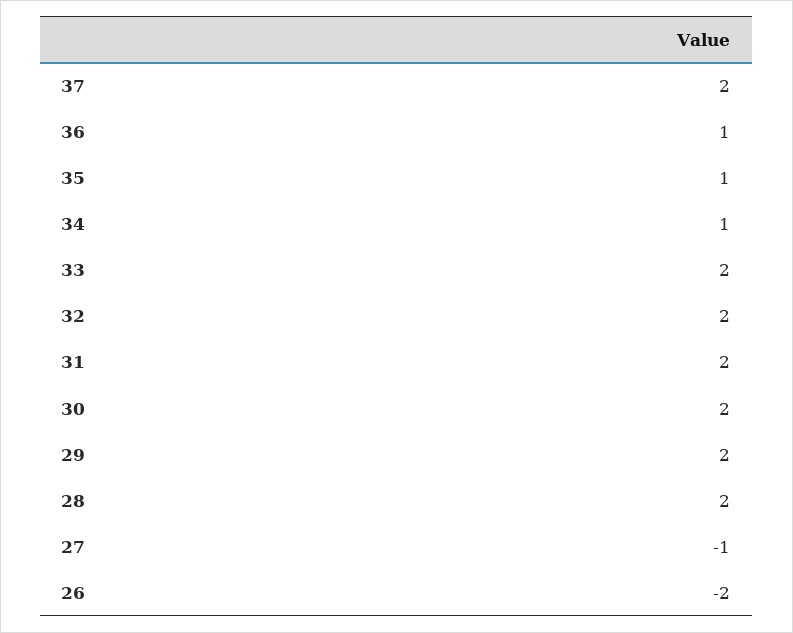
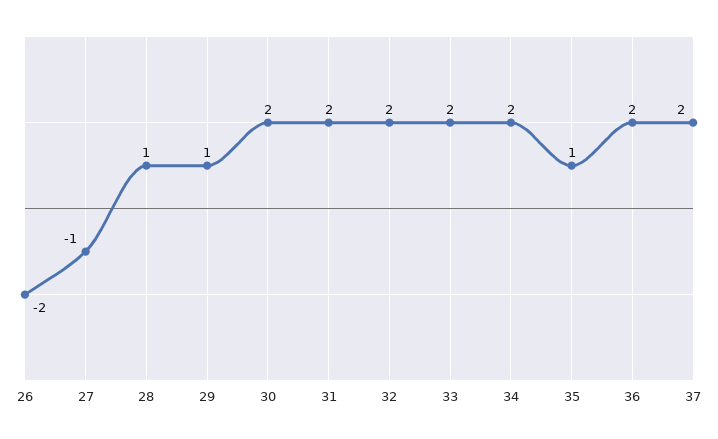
  {
    "37": 2,
-   "36": 1,
+   "36": 2,
    "35": 1,
-   "34": 1,
+   "34": 2,
    "33": 2,
    "32": 2,
    "31": 2,
    "30": 2,
-   "29": 2,
+   "29": 1,
-   "28": 2,
+   "28": 1,
    "27": -1,
    "26": -2
  }

